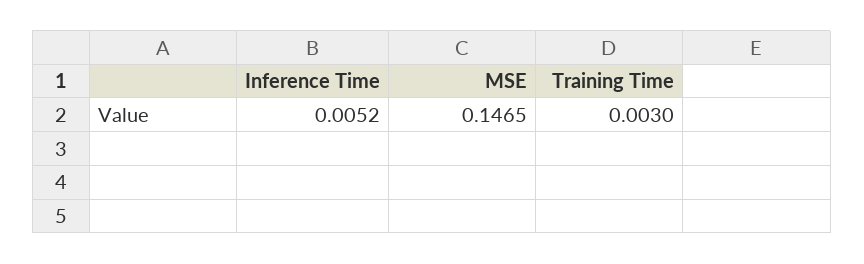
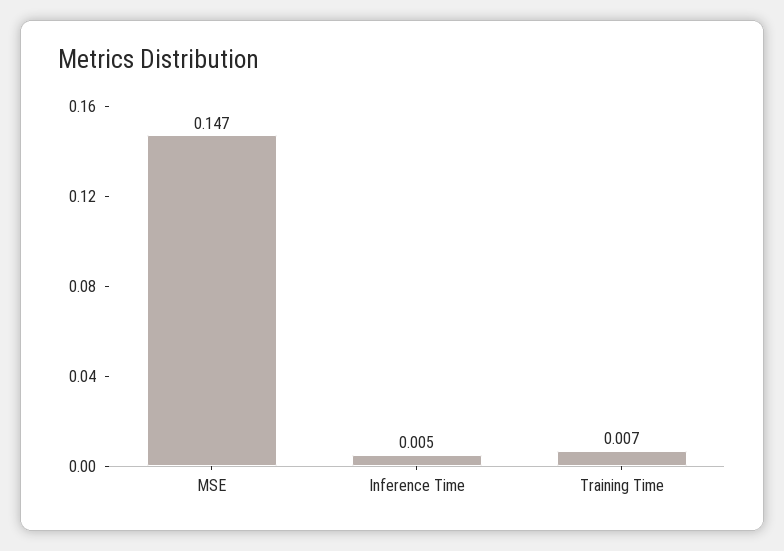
  {
    "Inference Time": 0.0052,
    "MSE": 0.1465,
-   "Training Time": 0.003
+   "Training Time": 0.007
  }

